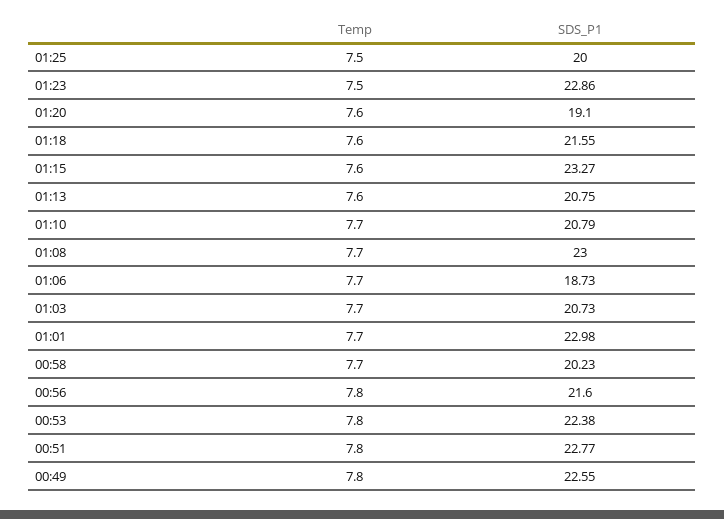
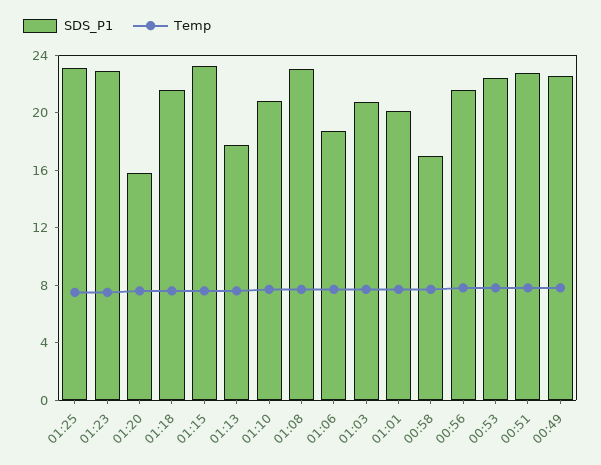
  {
    "Temp": {
      "01:25": 7.5,
      "01:23": 7.5,
      "01:20": 7.6,
      "01:18": 7.6,
      "01:15": 7.6,
      "01:13": 7.6,
      "01:10": 7.7,
      "01:08": 7.7,
      "01:06": 7.7,
      "01:03": 7.7,
      "01:01": 7.7,
      "00:58": 7.7,
      "00:56": 7.8,
      "00:53": 7.8,
      "00:51": 7.8,
      "00:49": 7.8
    },
    "SDS_P1": {
-     "01:25": 20,
+     "01:25": 23,
      "01:23": 22.86,
-     "01:20": 19.1,
+     "01:20": 16,
      "01:18": 21.55,
      "01:15": 23.27,
-     "01:13": 20.75,
+     "01:13": 18,
      "01:10": 20.79,
      "01:08": 23,
      "01:06": 18.73,
      "01:03": 20.73,
-     "01:01": 22.98,
+     "01:01": 20,
-     "00:58": 20.23,
+     "00:58": 17,
      "00:56": 21.6,
      "00:53": 22.38,
      "00:51": 22.77,
      "00:49": 22.55
    }
  }

